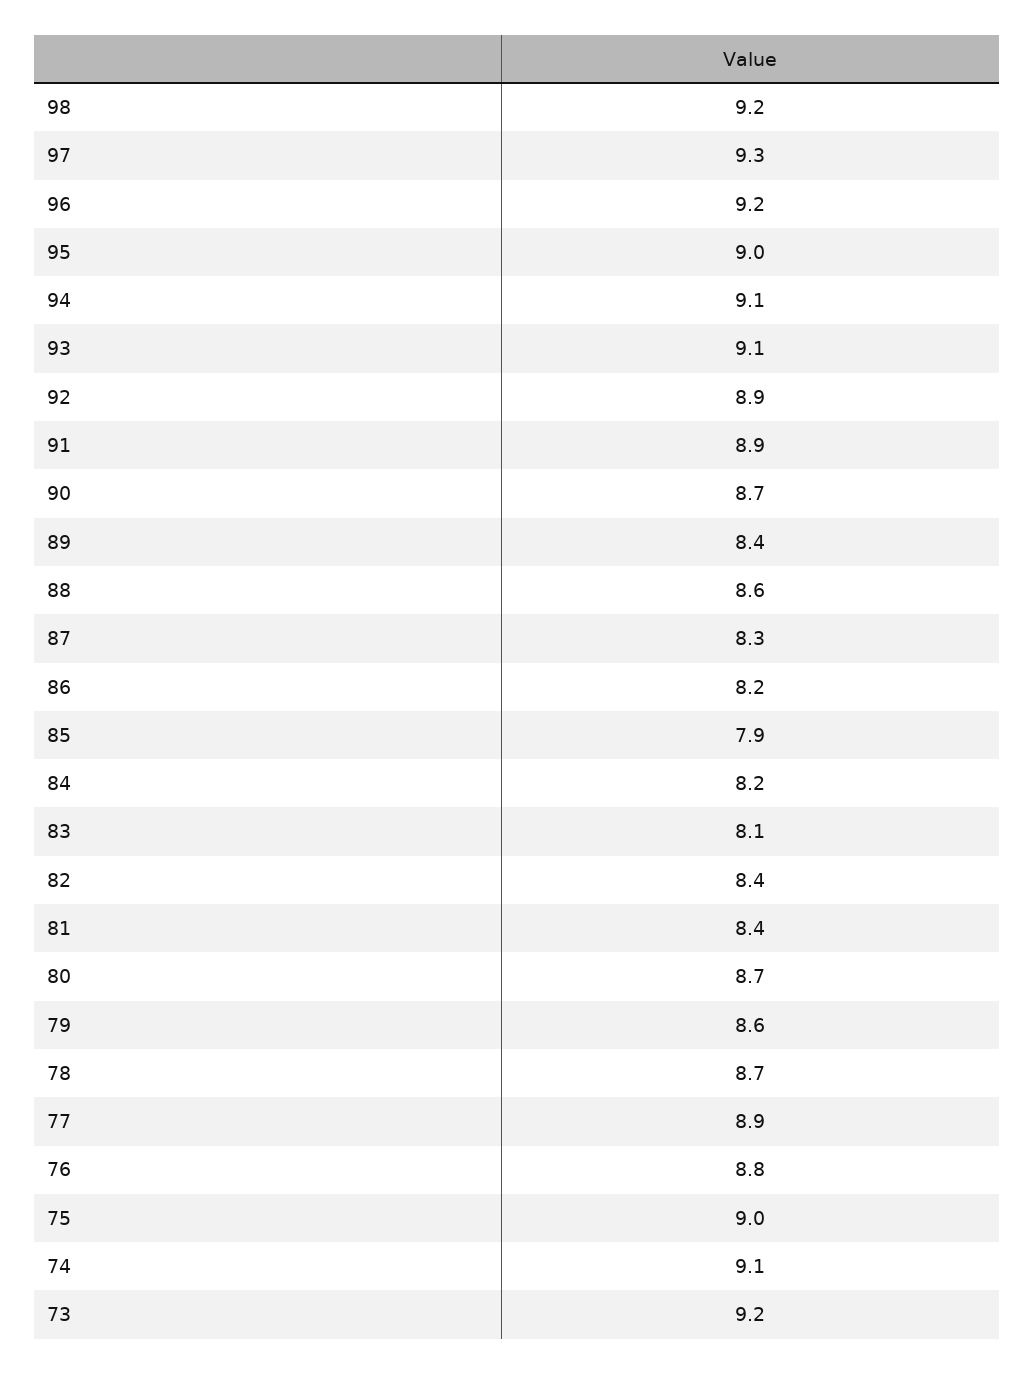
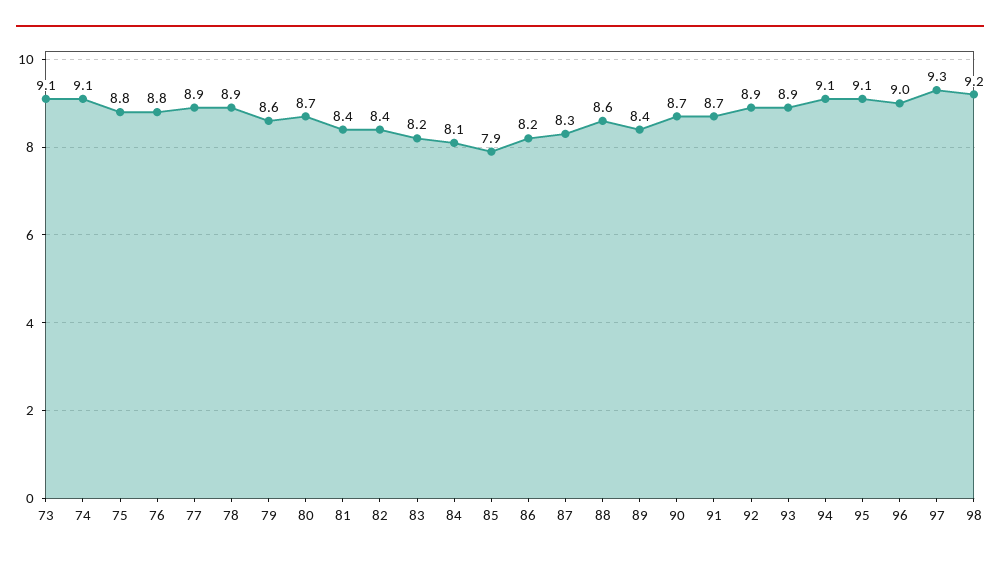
  {
    "98": 9.2,
    "97": 9.3,
-   "96": 9.2,
+   "96": 9,
-   "95": 9,
+   "95": 9.1,
    "94": 9.1,
-   "93": 9.1,
+   "93": 8.9,
    "92": 8.9,
-   "91": 8.9,
+   "91": 8.7,
    "90": 8.7,
    "89": 8.4,
    "88": 8.6,
    "87": 8.3,
    "86": 8.2,
    "85": 7.9,
-   "84": 8.2,
+   "84": 8.1,
-   "83": 8.1,
+   "83": 8.2,
    "82": 8.4,
    "81": 8.4,
    "80": 8.7,
    "79": 8.6,
-   "78": 8.7,
+   "78": 8.9,
    "77": 8.9,
    "76": 8.8,
-   "75": 9,
+   "75": 8.8,
    "74": 9.1,
-   "73": 9.2
+   "73": 9.1
  }

